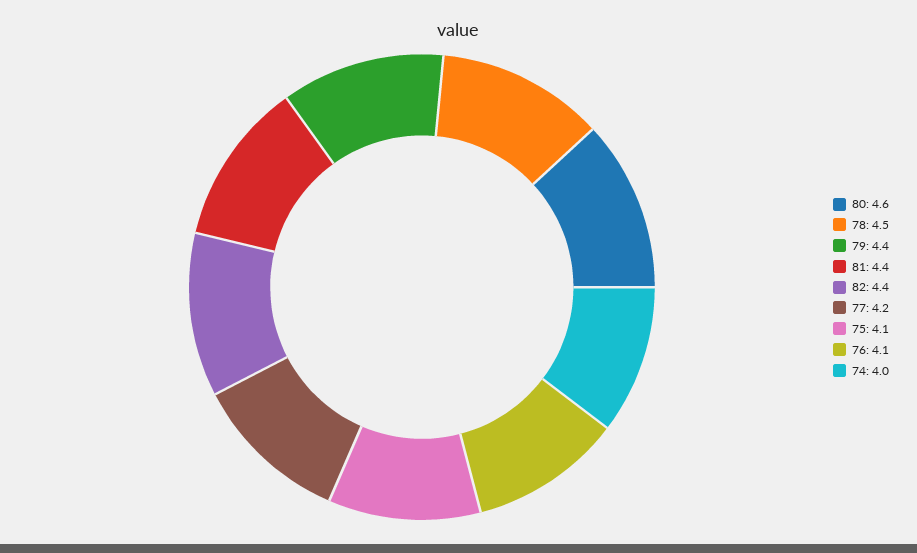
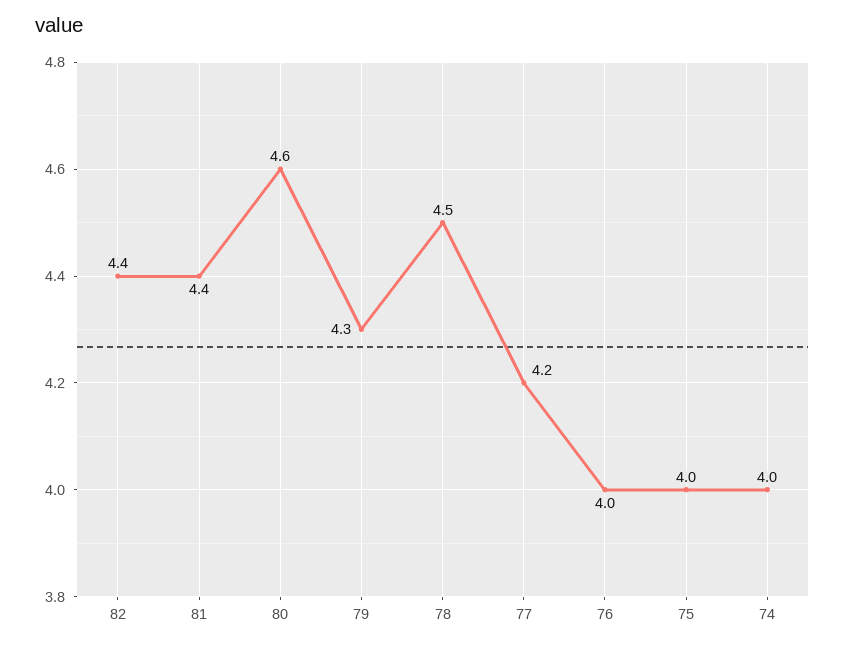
  {
    "80": 4.6,
    "78": 4.5,
-   "79": 4.4,
+   "79": 4.3,
    "81": 4.4,
    "82": 4.4,
    "77": 4.2,
-   "75": 4.1,
+   "75": 4,
-   "76": 4.1,
+   "76": 4,
    "74": 4
  }

